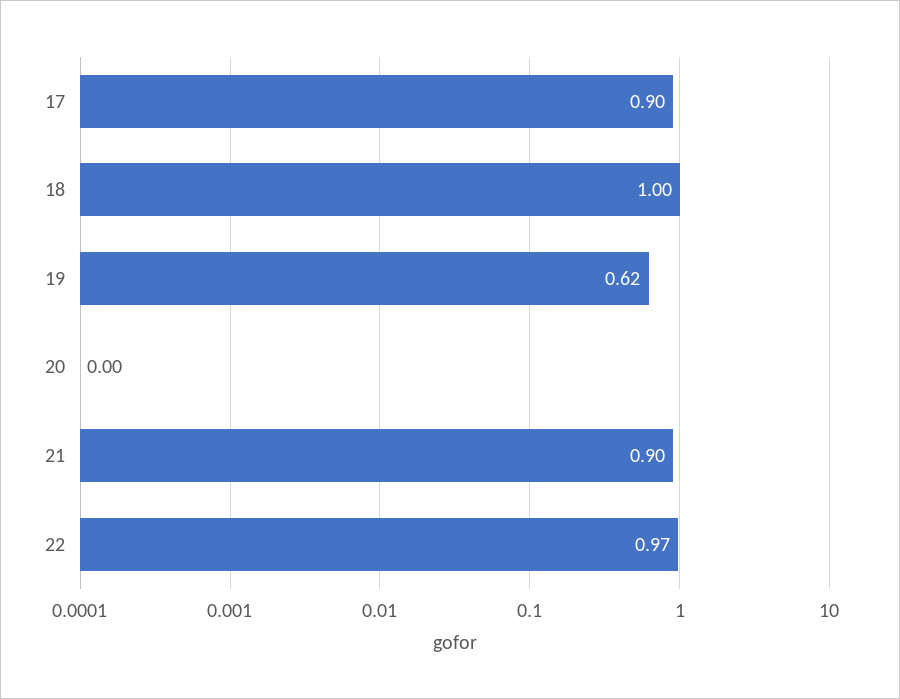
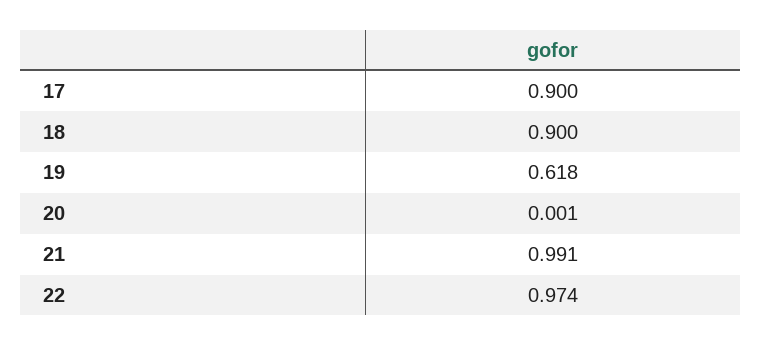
  {
    "17": 0.9,
-   "18": 1,
+   "18": 0.9,
    "19": 0.618,
    "20": 0.001,
-   "21": 0.9,
+   "21": 0.991,
    "22": 0.974
  }

